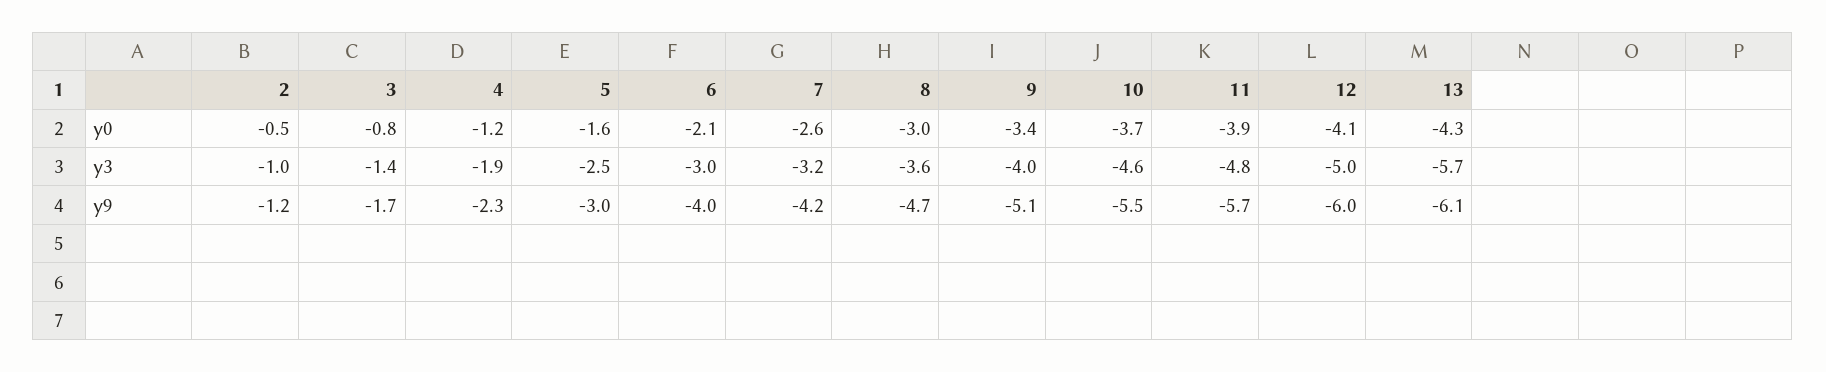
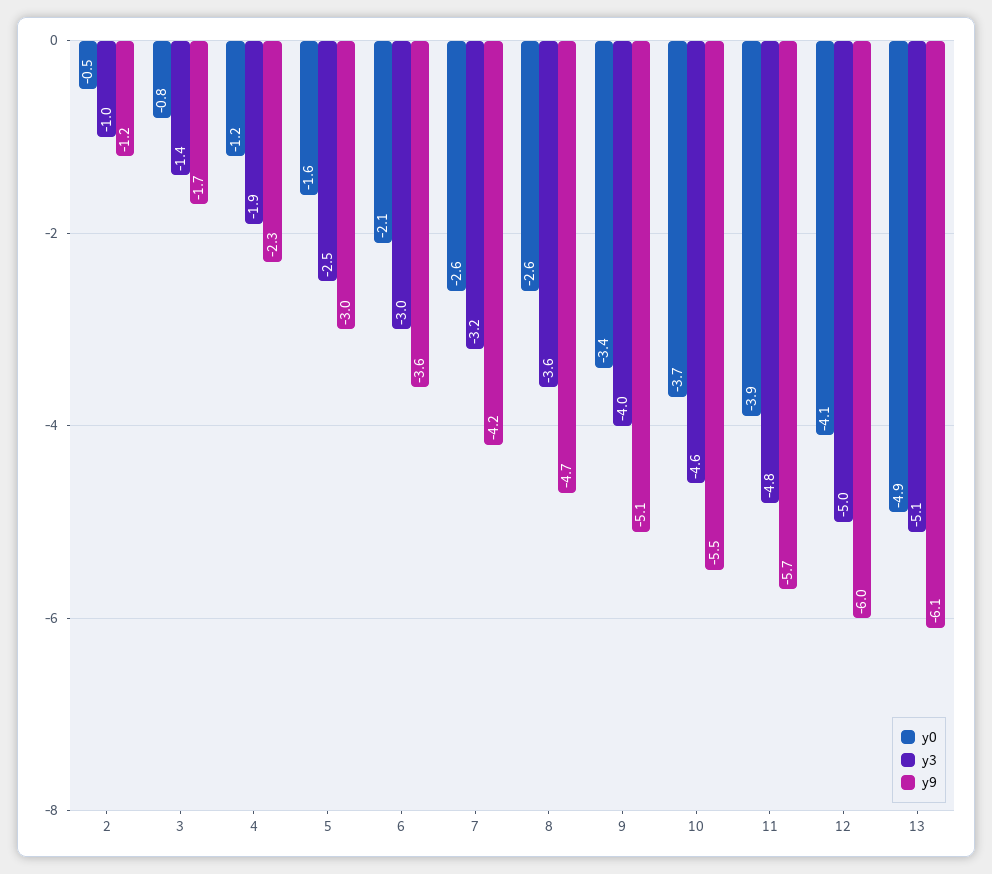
  {
    "y0": {
      "2": -0.5,
      "3": -0.8,
      "4": -1.2,
      "5": -1.6,
      "6": -2.1,
      "7": -2.6,
-     "8": -3,
+     "8": -2.6,
      "9": -3.4,
      "10": -3.7,
      "11": -3.9,
      "12": -4.1,
-     "13": -4.3
+     "13": -4.9
    },
    "y3": {
      "2": -1,
      "3": -1.4,
      "4": -1.9,
      "5": -2.5,
      "6": -3,
      "7": -3.2,
      "8": -3.6,
      "9": -4,
      "10": -4.6,
      "11": -4.8,
      "12": -5,
-     "13": -5.7
+     "13": -5.1
    },
    "y9": {
      "2": -1.2,
      "3": -1.7,
      "4": -2.3,
      "5": -3,
-     "6": -4,
+     "6": -3.6,
      "7": -4.2,
      "8": -4.7,
      "9": -5.1,
      "10": -5.5,
      "11": -5.7,
      "12": -6,
      "13": -6.1
    }
  }

